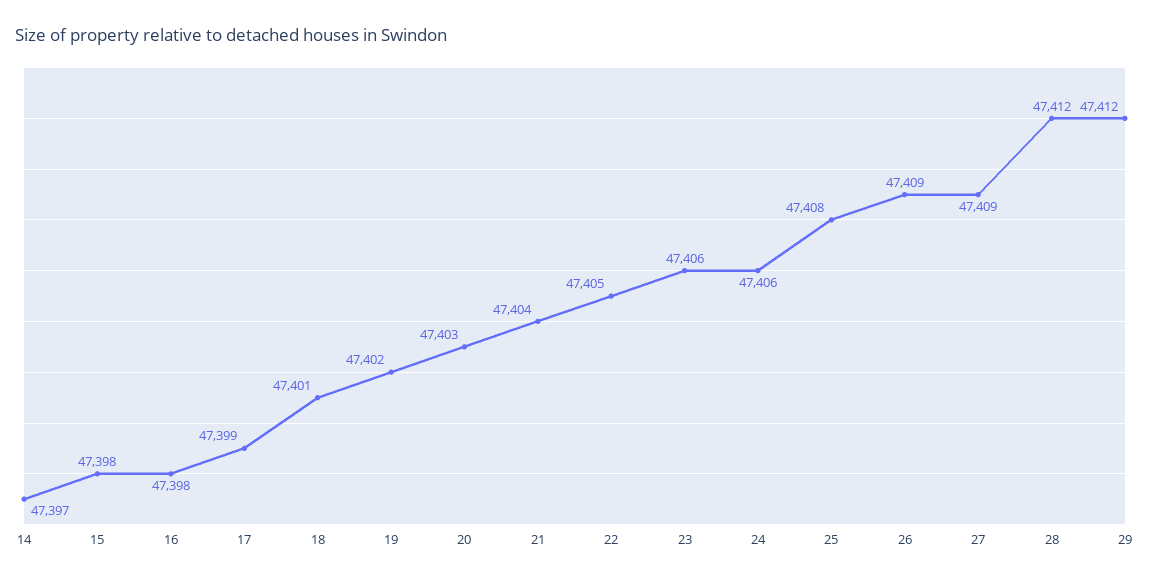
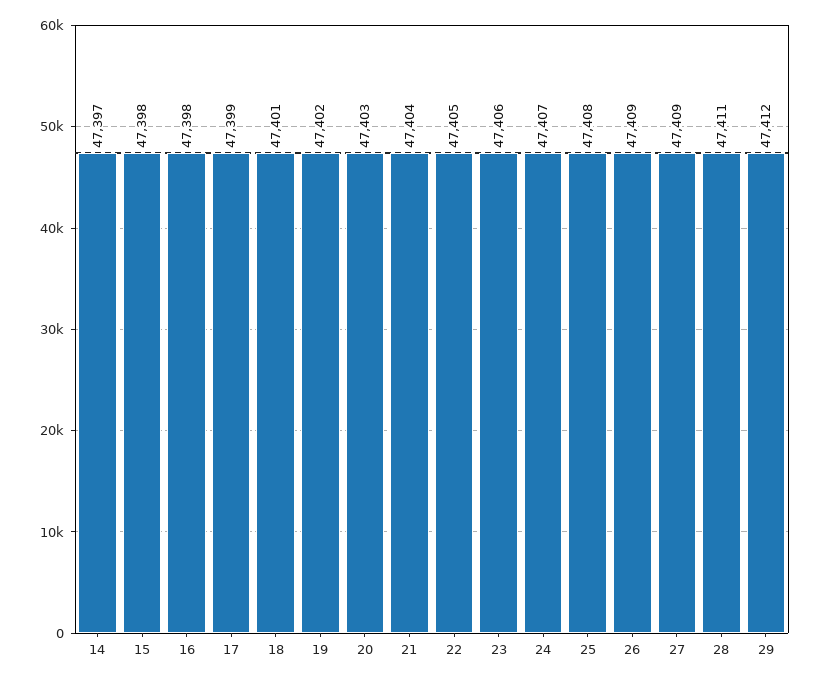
  {
    "14": 47397,
    "15": 47398,
    "16": 47398,
    "17": 47399,
    "18": 47401,
    "19": 47402,
    "20": 47403,
    "21": 47404,
    "22": 47405,
    "23": 47406,
-   "24": 47406,
+   "24": 47407,
    "25": 47408,
    "26": 47409,
    "27": 47409,
-   "28": 47412,
+   "28": 47411,
    "29": 47412
  }

